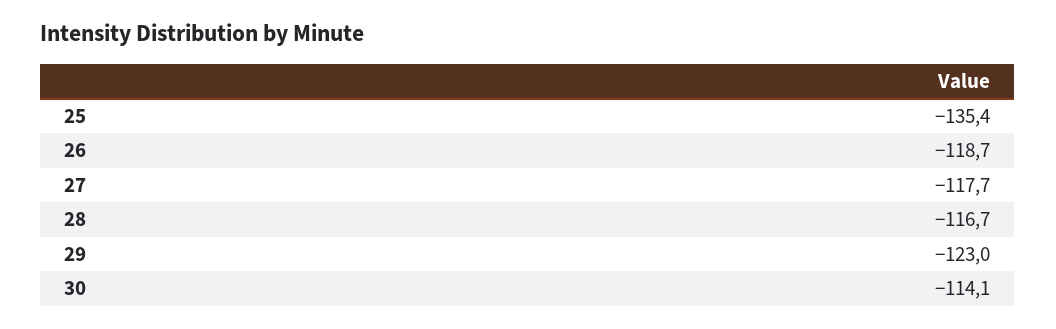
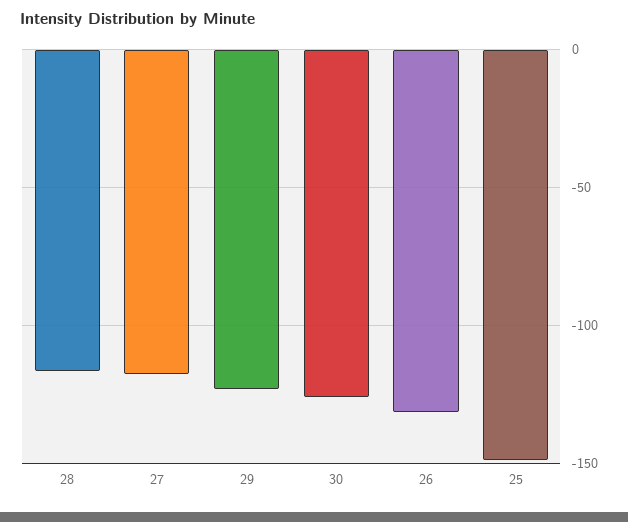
  {
-   "25": -135.4,
+   "25": -150,
-   "26": -118.7,
+   "26": -130,
    "27": -117.7,
    "28": -116.7,
    "29": -123,
-   "30": -114.1
+   "30": -125
  }

